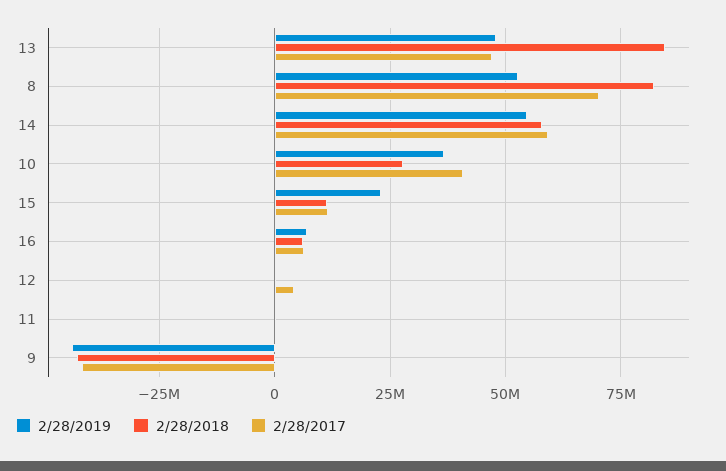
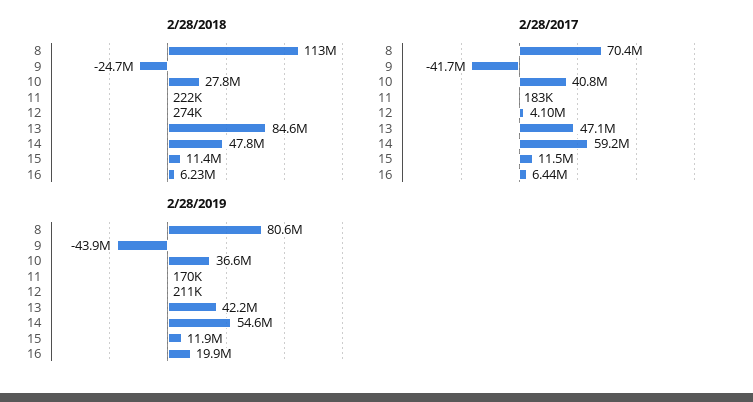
  {
    "2/28/2019": {
-     "13": 47500000,
+     "13": 42200000,
-     "8": 52500000,
+     "8": 80600000,
      "14": 54600000,
      "10": 36600000,
-     "15": 22500000,
+     "15": 11900000,
-     "16": 7500000,
+     "16": 19900000,
      "12": 211000,
      "11": 170000,
      "9": -43900000
    },
    "2/28/2018": {
      "13": 84600000,
-     "8": 82500000,
+     "8": 113000000,
-     "14": 57500000,
+     "14": 47800000,
      "10": 27800000,
      "15": 11400000,
      "16": 6230000,
      "12": 274000,
      "11": 222000,
-     "9": -42500000
+     "9": -24700000
    },
    "2/28/2017": {
      "13": 47100000,
      "8": 70400000,
      "14": 59200000,
      "10": 40800000,
      "15": 11500000,
      "16": 6440000,
      "12": 4100000,
      "11": 183000,
      "9": -41700000
    }
  }

